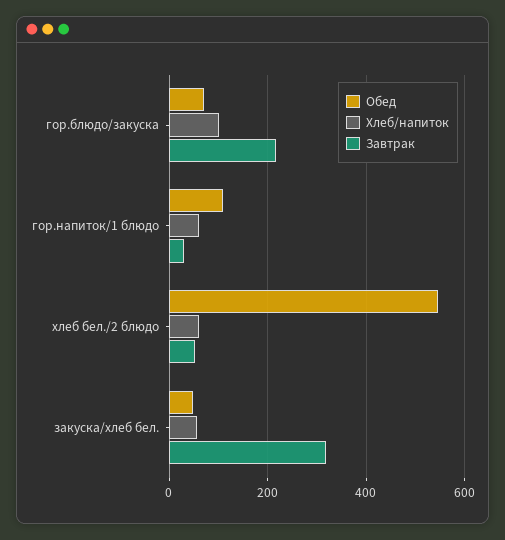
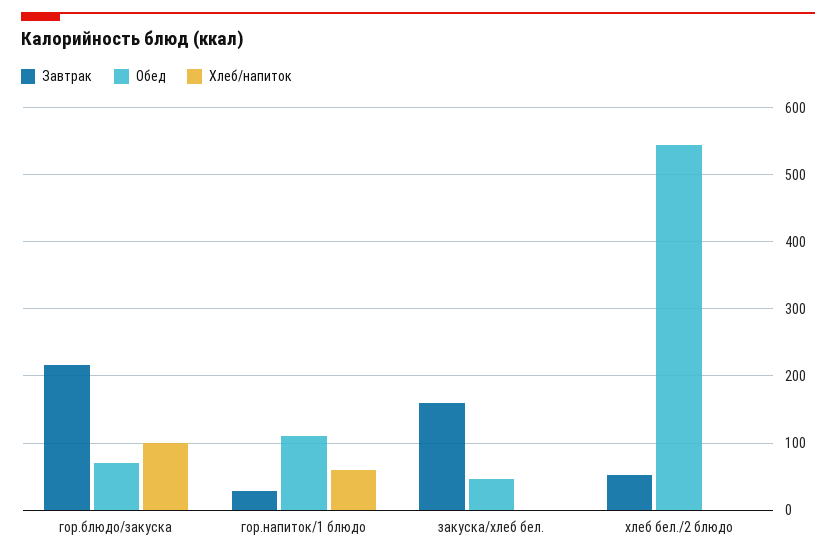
  {
    "Обед": {
      "гор.блюдо/закуска": 70,
      "гор.напиток/1 блюдо": 110,
      "хлеб бел./2 блюдо": 540,
      "закуска/хлеб бел.": 50
    },
    "Хлеб/напиток": {
      "гор.блюдо/закуска": 100,
      "гор.напиток/1 блюдо": 60,
-     "хлеб бел./2 блюдо": 60,
+     "хлеб бел./2 блюдо": 0,
-     "закуска/хлеб бел.": 60
+     "закуска/хлеб бел.": 0
    },
    "Завтрак": {
      "гор.блюдо/закуска": 220,
      "гор.напиток/1 блюдо": 30,
      "хлеб бел./2 блюдо": 50,
-     "закуска/хлеб бел.": 320
+     "закуска/хлеб бел.": 160
    }
  }

